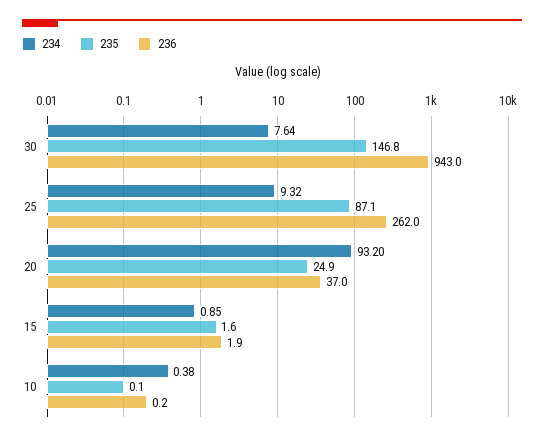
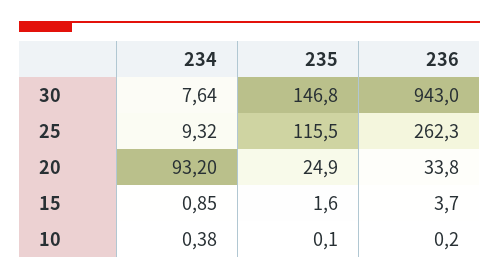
  {
    "234": {
      "30": 7.64,
      "25": 9.32,
      "20": 93.2,
      "15": 0.85,
      "10": 0.38
    },
    "235": {
      "30": 146.8,
-     "25": 87.1,
+     "25": 115.5,
      "20": 24.9,
      "15": 1.6,
      "10": 0.1
    },
    "236": {
      "30": 943,
-     "25": 262,
+     "25": 262.3,
-     "20": 37,
+     "20": 33.8,
-     "15": 1.9,
+     "15": 3.7,
      "10": 0.2
    }
  }

